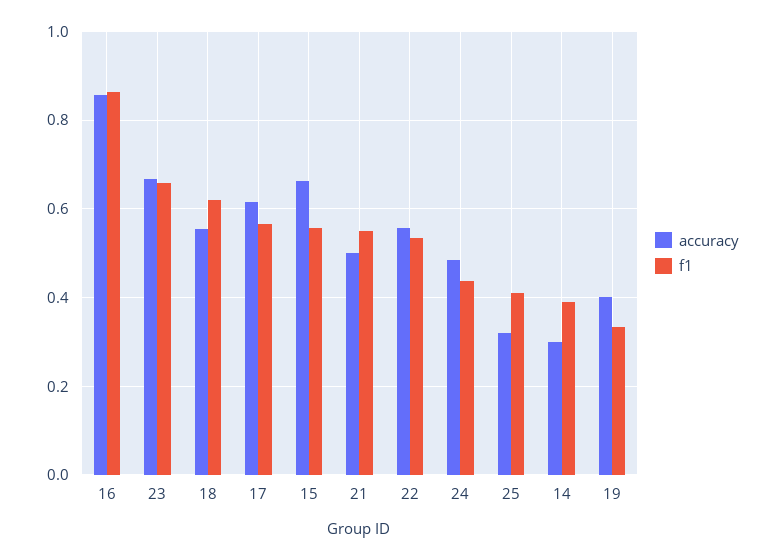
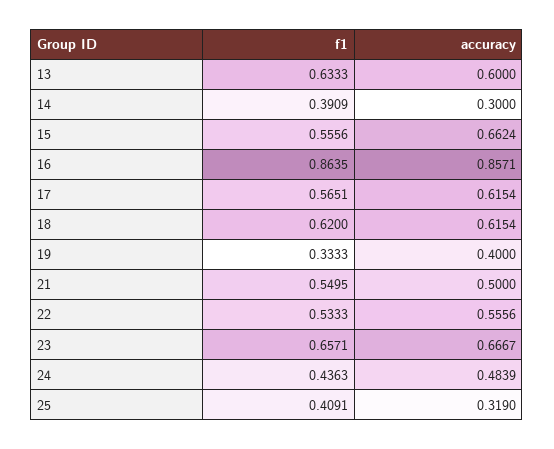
  {
    "accuracy": {
      "16": 0.8571,
      "23": 0.6667,
-     "18": 0.56,
+     "18": 0.6154,
      "17": 0.6154,
      "15": 0.6624,
      "21": 0.5,
      "22": 0.5556,
      "24": 0.4839,
      "25": 0.319,
      "14": 0.3,
-     "19": 0.4
+     "19": 0.4,
+     "13": 0.6
    },
    "f1": {
      "16": 0.8635,
      "23": 0.6571,
      "18": 0.62,
      "17": 0.5651,
      "15": 0.5556,
      "21": 0.5495,
      "22": 0.5333,
      "24": 0.4363,
      "25": 0.4091,
      "14": 0.3909,
-     "19": 0.3333
+     "19": 0.3333,
+     "13": 0.6333
    }
  }

